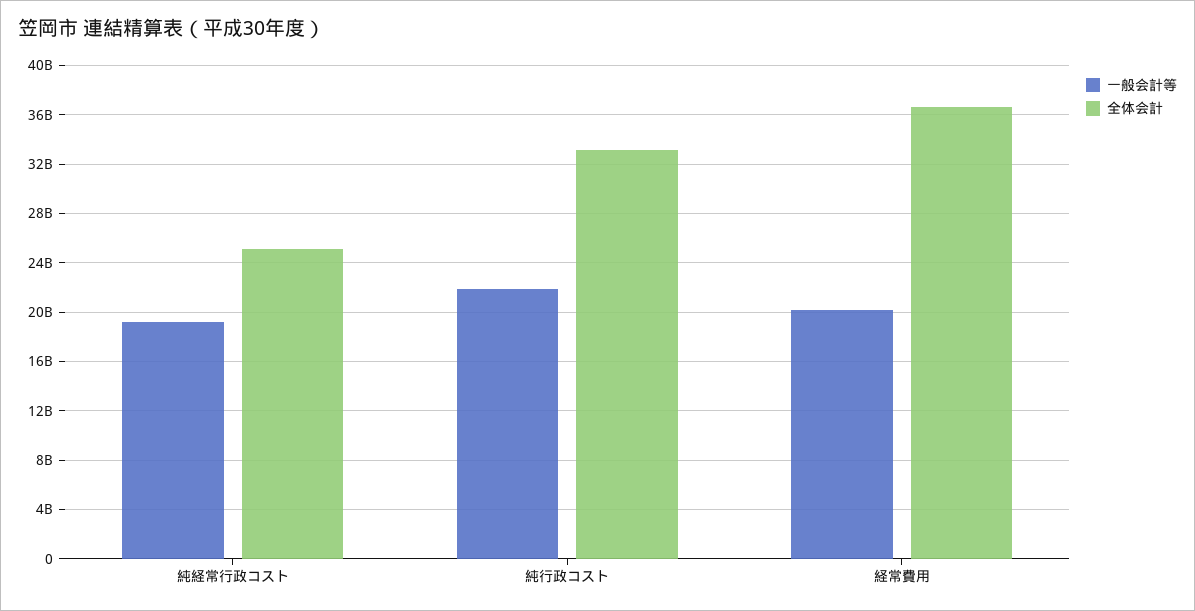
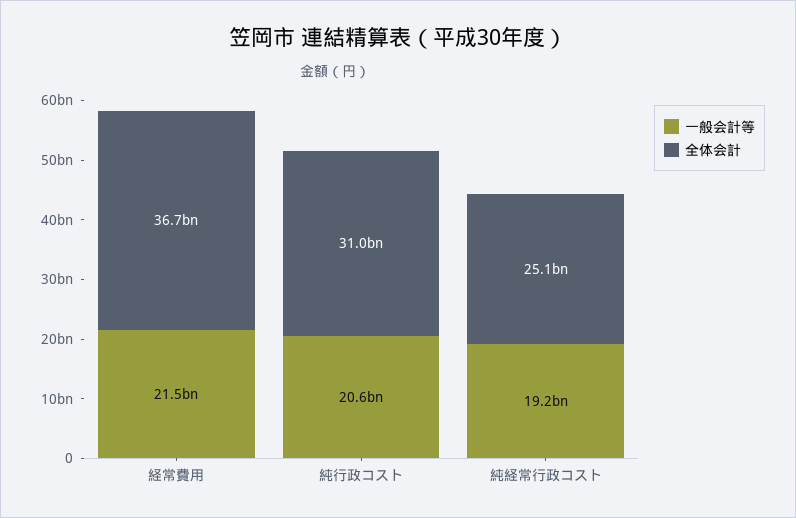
  {
    "一般会計等": {
      "純経常行政コスト": 19200000000,
-     "純行政コスト": 22000000000,
+     "純行政コスト": 20600000000,
-     "経常費用": 20000000000
+     "経常費用": 21500000000
    },
    "全体会計": {
      "純経常行政コスト": 25100000000,
-     "純行政コスト": 33000000000,
+     "純行政コスト": 31000000000,
      "経常費用": 36700000000
    }
  }

